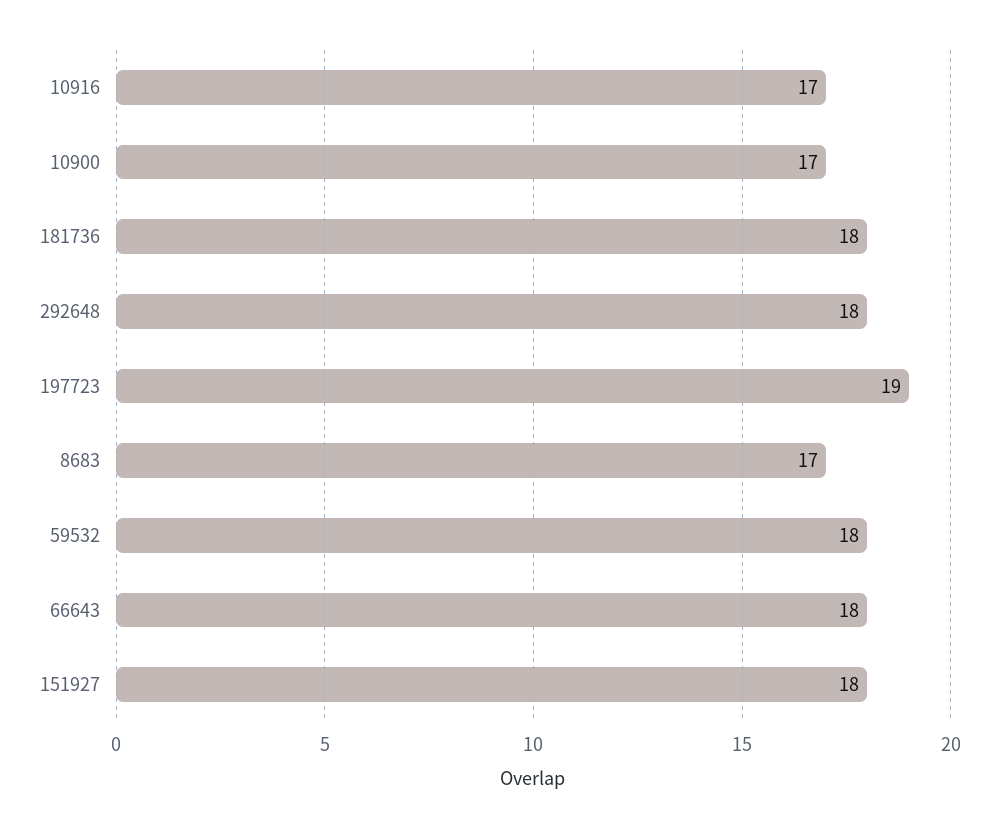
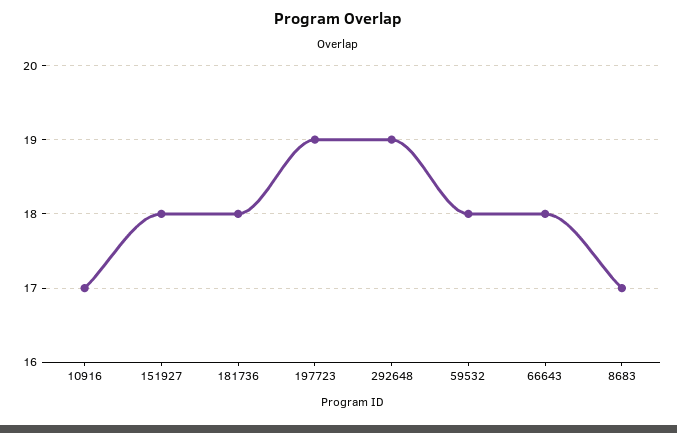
  {
    "10916": 17,
-   "10900": 17,
    "181736": 18,
-   "292648": 18,
+   "292648": 19,
    "197723": 19,
    "8683": 17,
    "59532": 18,
    "66643": 18,
    "151927": 18
  }

